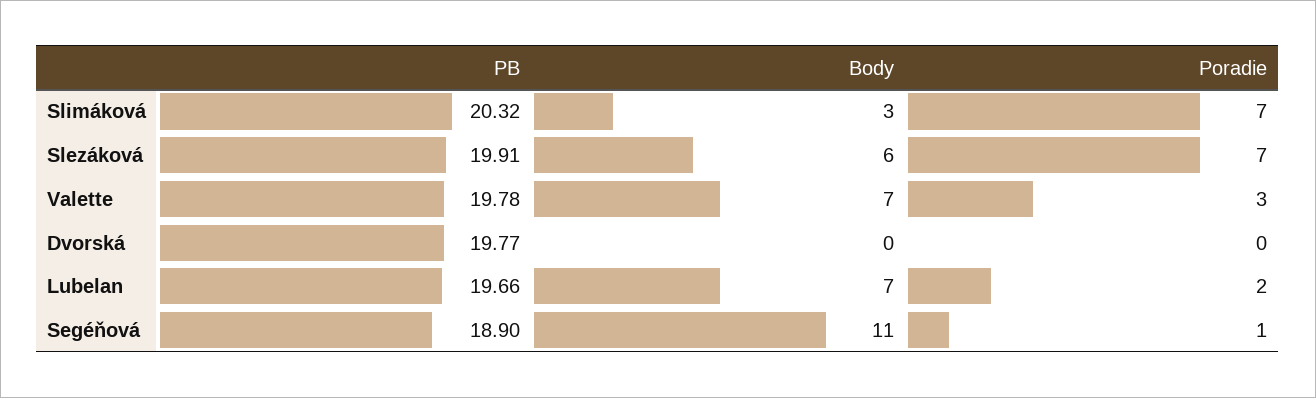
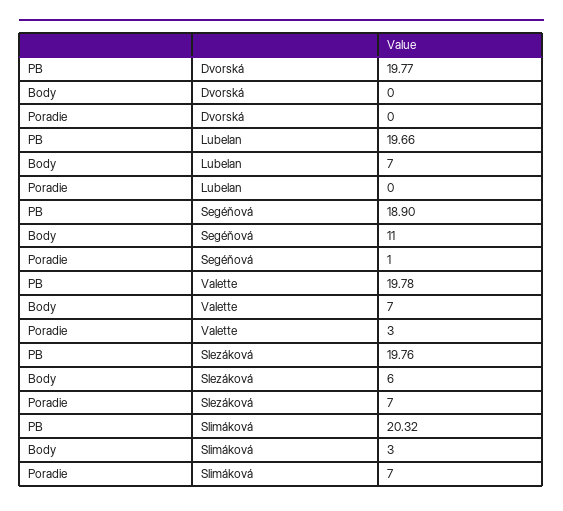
  {
    "PB": {
      "Slimáková": 20.32,
-     "Slezáková": 19.91,
+     "Slezáková": 19.76,
      "Valette": 19.78,
      "Dvorská": 19.77,
      "Lubelan": 19.66,
      "Segéňová": 18.9
    },
    "Body": {
      "Slimáková": 3,
      "Slezáková": 6,
      "Valette": 7,
      "Dvorská": 0,
      "Lubelan": 7,
      "Segéňová": 11
    },
    "Poradie": {
      "Slimáková": 7,
      "Slezáková": 7,
      "Valette": 3,
      "Dvorská": 0,
-     "Lubelan": 2,
+     "Lubelan": 0,
      "Segéňová": 1
    }
  }

